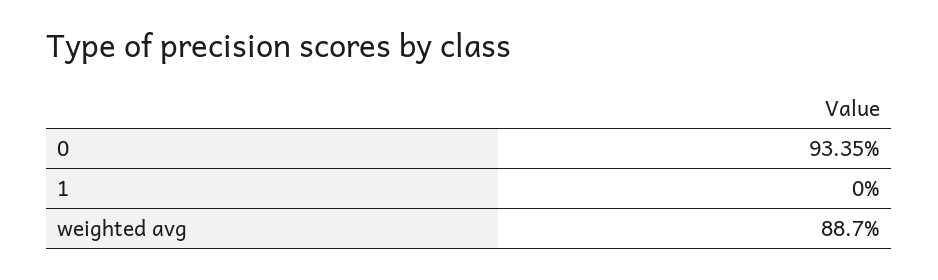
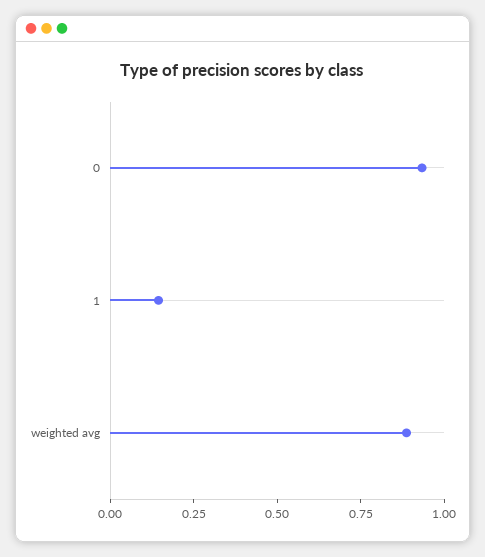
  {
    "0": 0.9335,
-   "1": 0,
+   "1": 0.15,
    "weighted avg": 0.887
  }

